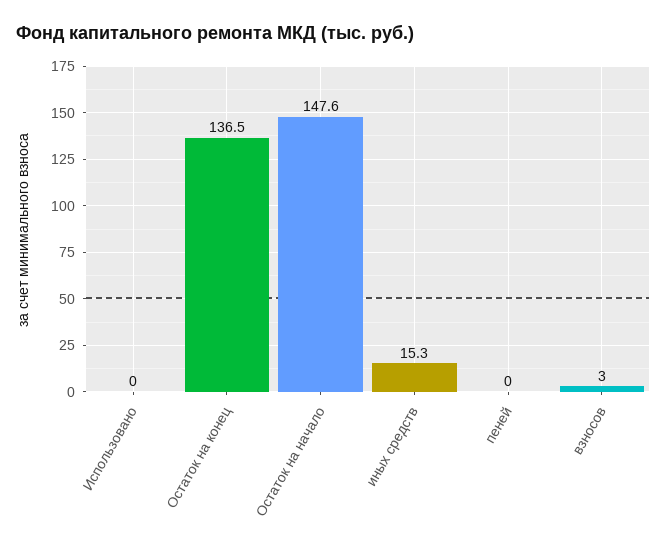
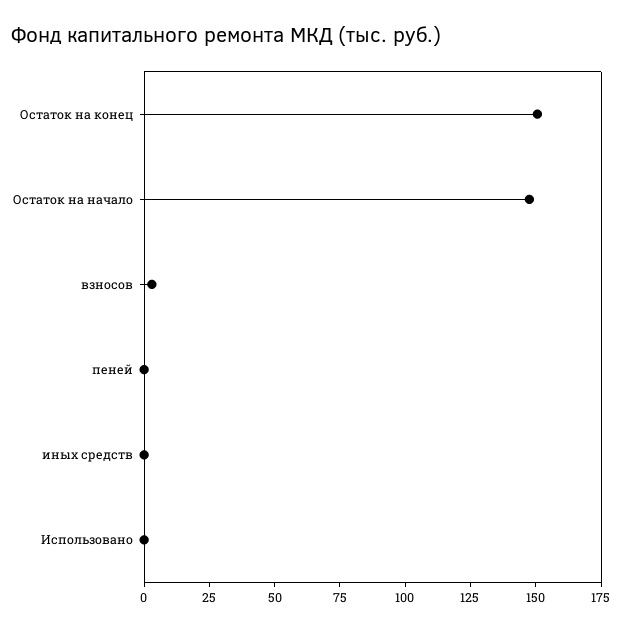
  {
    "Использовано": 0,
-   "Остаток на конец": 136.5,
+   "Остаток на конец": 150,
    "Остаток на начало": 147.6,
-   "иных средств": 15.3,
+   "иных средств": 0,
    "пеней": 0,
    "взносов": 3
  }

